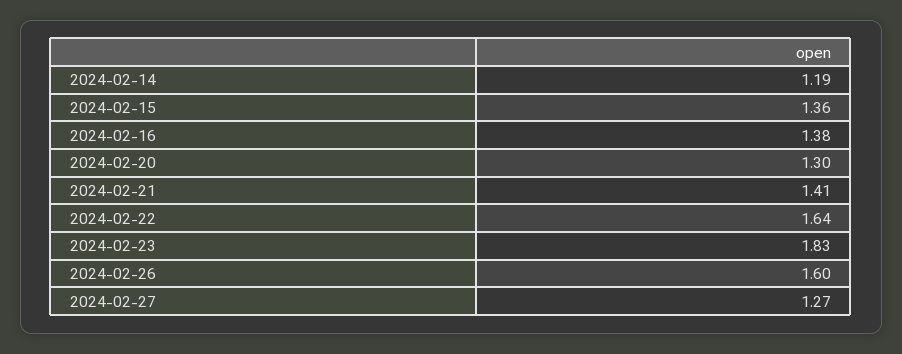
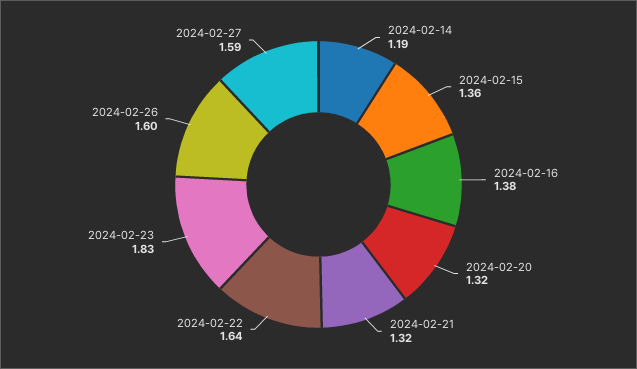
  {
    "2024-02-14": 1.19,
    "2024-02-15": 1.36,
    "2024-02-16": 1.38,
-   "2024-02-20": 1.3,
+   "2024-02-20": 1.32,
-   "2024-02-21": 1.41,
+   "2024-02-21": 1.32,
    "2024-02-22": 1.64,
    "2024-02-23": 1.83,
    "2024-02-26": 1.6,
-   "2024-02-27": 1.27
+   "2024-02-27": 1.59
  }

